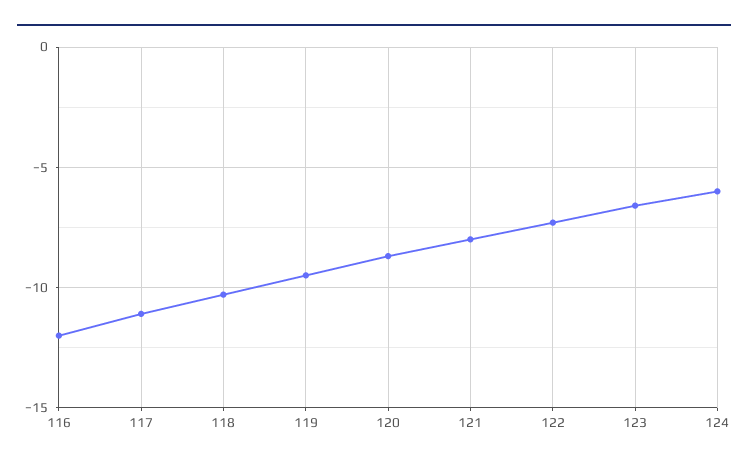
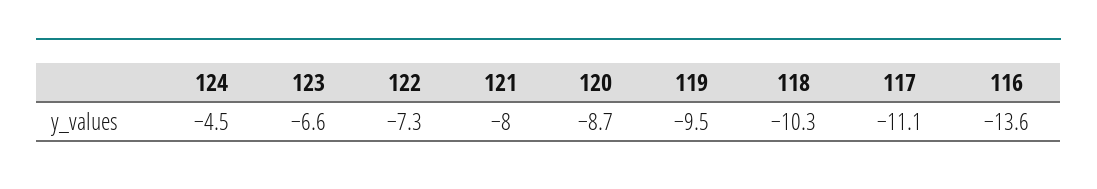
  {
-   "116": -12,
+   "116": -13.6,
    "117": -11.1,
    "118": -10.3,
    "119": -9.5,
    "120": -8.7,
    "121": -8,
    "122": -7.3,
    "123": -6.6,
-   "124": -6
+   "124": -4.5
  }

